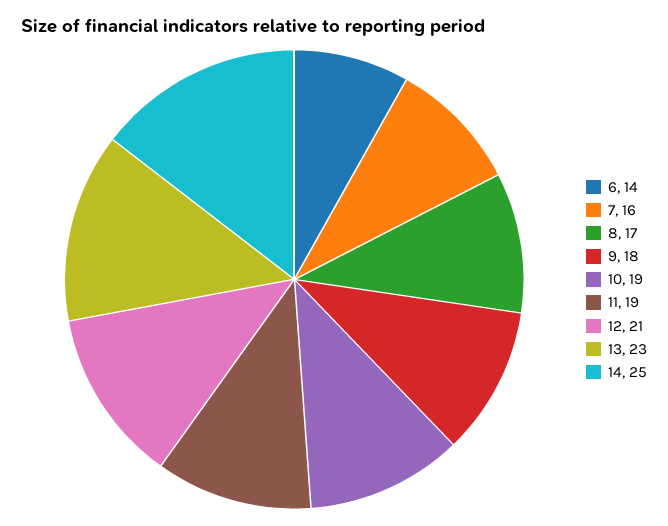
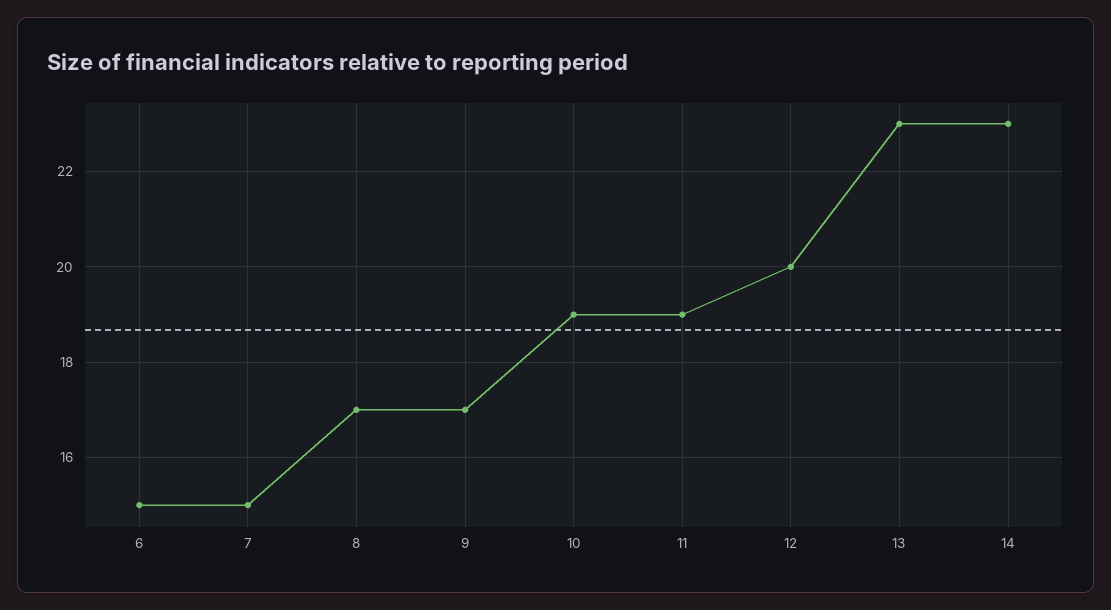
  {
-   "6": 14,
+   "6": 15,
-   "7": 16,
+   "7": 15,
    "8": 17,
-   "9": 18,
+   "9": 17,
    "10": 19,
    "11": 19,
-   "12": 21,
+   "12": 20,
    "13": 23,
-   "14": 25
+   "14": 23
  }

